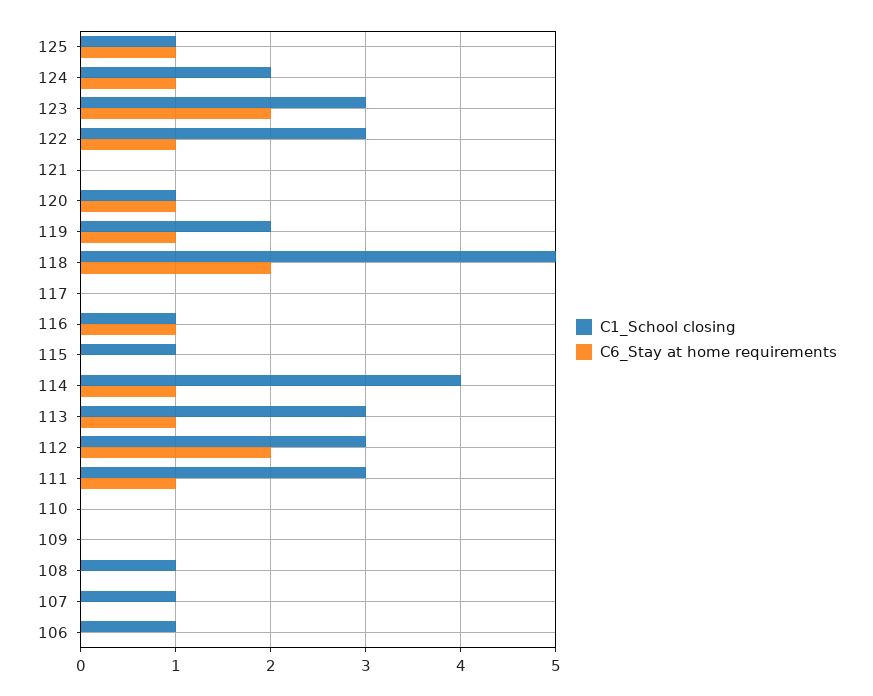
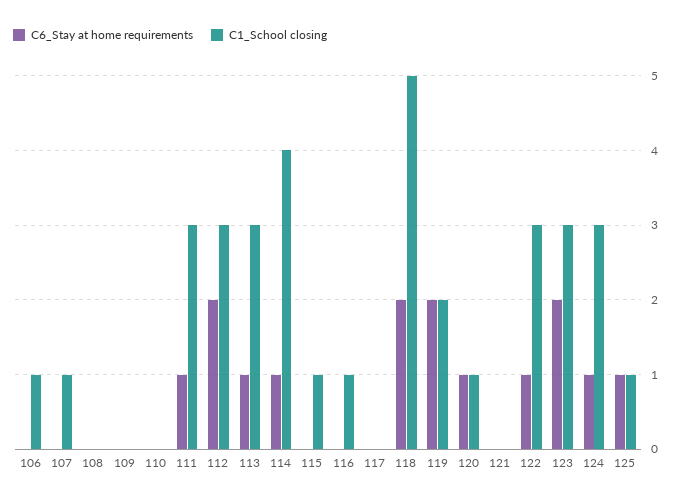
  {
    "C1_School closing": {
      "125": 1,
-     "124": 2,
+     "124": 3,
      "123": 3,
      "122": 3,
      "121": 0,
      "120": 1,
      "119": 2,
      "118": 5,
      "117": 0,
      "116": 1,
      "115": 1,
      "114": 4,
      "113": 3,
      "112": 3,
      "111": 3,
      "110": 0,
      "109": 0,
-     "108": 1,
+     "108": 0,
      "107": 1,
      "106": 1
    },
    "C6_Stay at home requirements": {
      "125": 1,
      "124": 1,
      "123": 2,
      "122": 1,
      "121": 0,
      "120": 1,
-     "119": 1,
+     "119": 2,
      "118": 2,
      "117": 0,
-     "116": 1,
+     "116": 0,
      "115": 0,
      "114": 1,
      "113": 1,
      "112": 2,
      "111": 1,
      "110": 0,
      "109": 0,
      "108": 0,
      "107": 0,
      "106": 0
    }
  }

